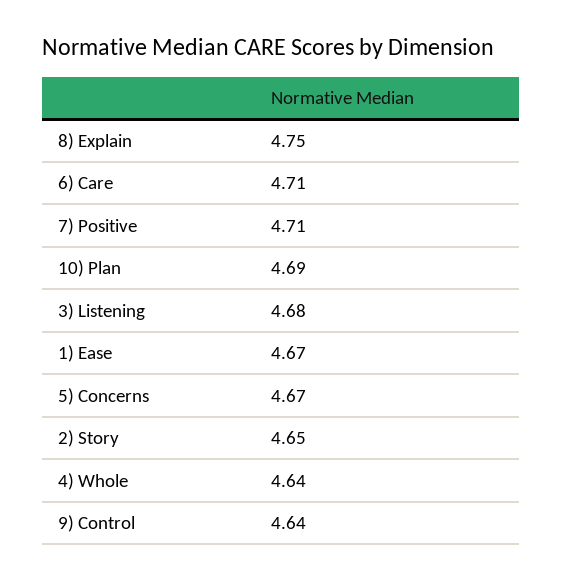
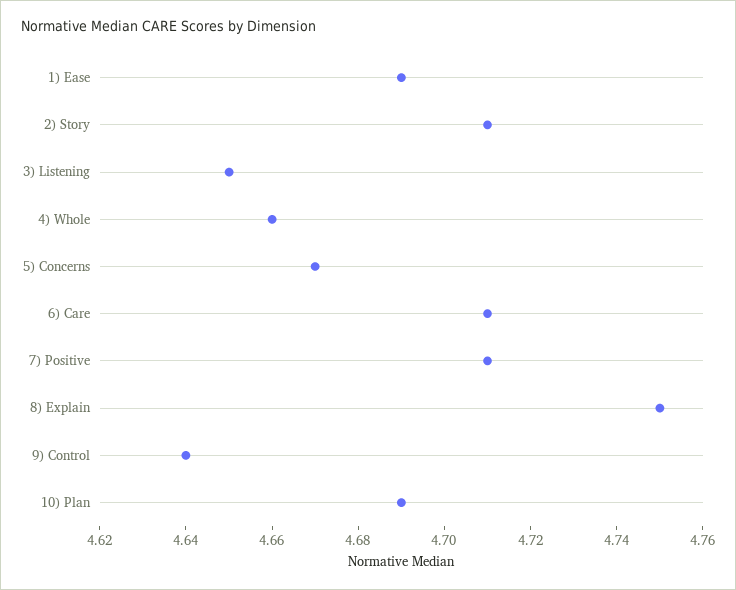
  {
    "8) Explain": 4.75,
    "6) Care": 4.71,
    "7) Positive": 4.71,
    "10) Plan": 4.69,
-   "3) Listening": 4.68,
+   "3) Listening": 4.65,
-   "1) Ease": 4.67,
+   "1) Ease": 4.69,
    "5) Concerns": 4.67,
-   "2) Story": 4.65,
+   "2) Story": 4.71,
-   "4) Whole": 4.64,
+   "4) Whole": 4.66,
    "9) Control": 4.64
  }

